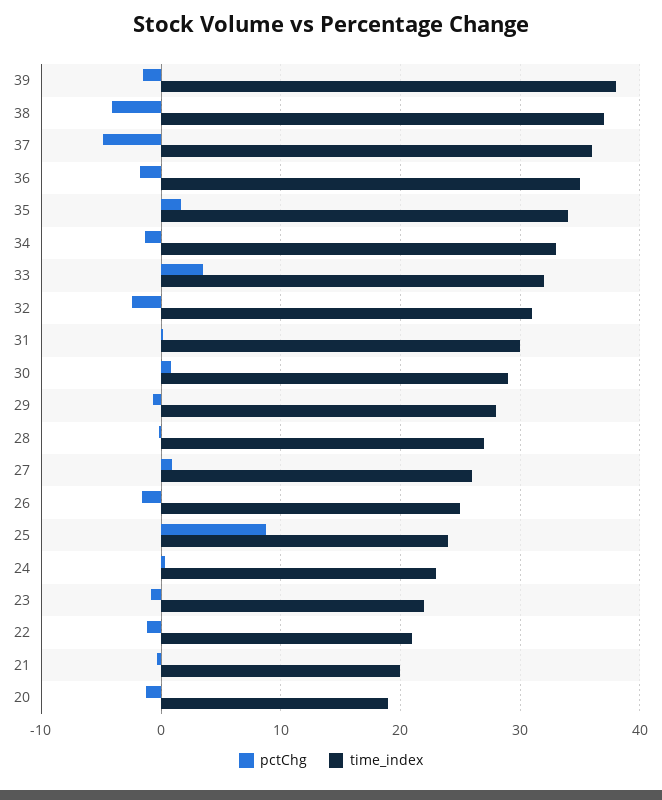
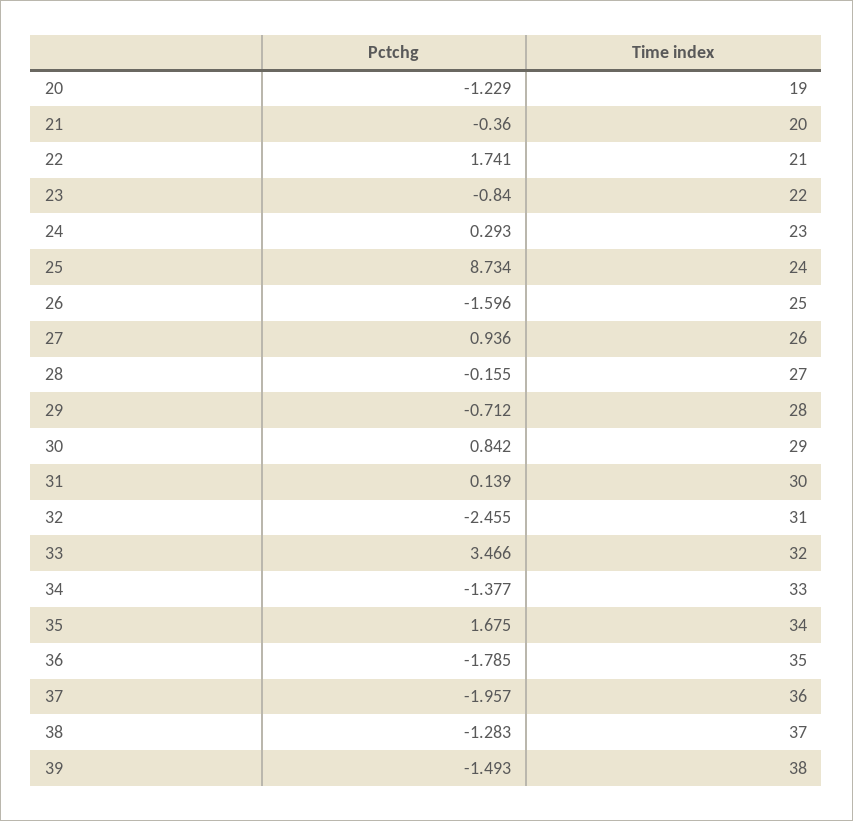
  {
    "pctChg": {
      "39": -1.493,
-     "38": -4,
+     "38": -1.283,
-     "37": -5,
+     "37": -1.957,
      "36": -1.785,
      "35": 1.675,
      "34": -1.377,
      "33": 3.466,
      "32": -2.455,
      "31": 0.139,
      "30": 0.842,
      "29": -0.712,
      "28": -0.155,
      "27": 0.936,
      "26": -1.596,
      "25": 8.734,
      "24": 0.293,
      "23": -0.84,
-     "22": -1,
+     "22": 1.741,
      "21": -0.36,
      "20": -1.229
    },
    "time_index": {
      "39": 38,
      "38": 37,
      "37": 36,
      "36": 35,
      "35": 34,
      "34": 33,
      "33": 32,
      "32": 31,
      "31": 30,
      "30": 29,
      "29": 28,
      "28": 27,
      "27": 26,
      "26": 25,
      "25": 24,
      "24": 23,
      "23": 22,
      "22": 21,
      "21": 20,
      "20": 19
    }
  }

